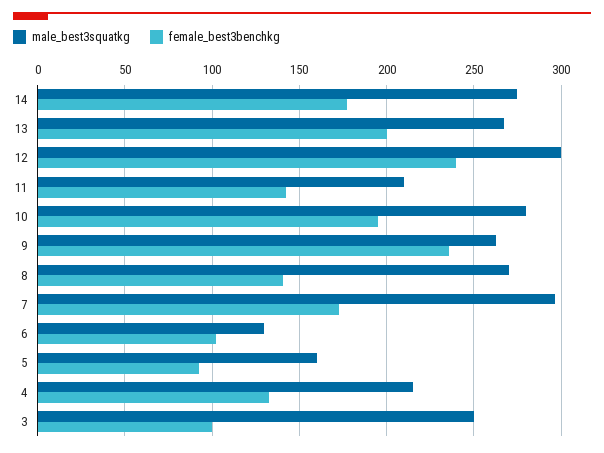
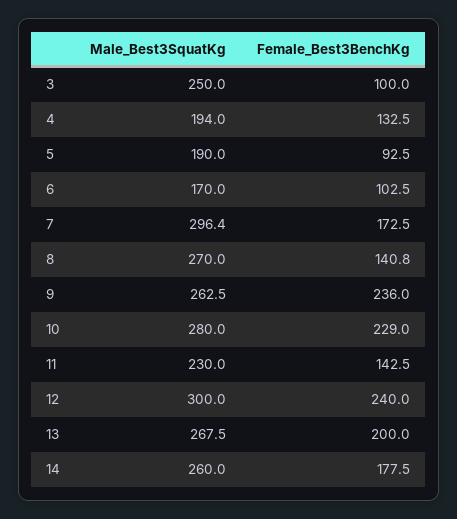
  {
    "male_best3squatkg": {
-     "14": 275,
+     "14": 260,
      "13": 267.5,
      "12": 300,
-     "11": 210,
+     "11": 230,
      "10": 280,
      "9": 262.5,
      "8": 270,
      "7": 296.4,
-     "6": 130,
+     "6": 170,
-     "5": 160,
+     "5": 190,
-     "4": 215,
+     "4": 194,
      "3": 250
    },
    "female_best3benchkg": {
      "14": 177.5,
      "13": 200,
      "12": 240,
      "11": 142.5,
-     "10": 195,
+     "10": 229,
      "9": 236,
      "8": 140.8,
      "7": 172.5,
      "6": 102.5,
      "5": 92.5,
      "4": 132.5,
      "3": 100
    }
  }

